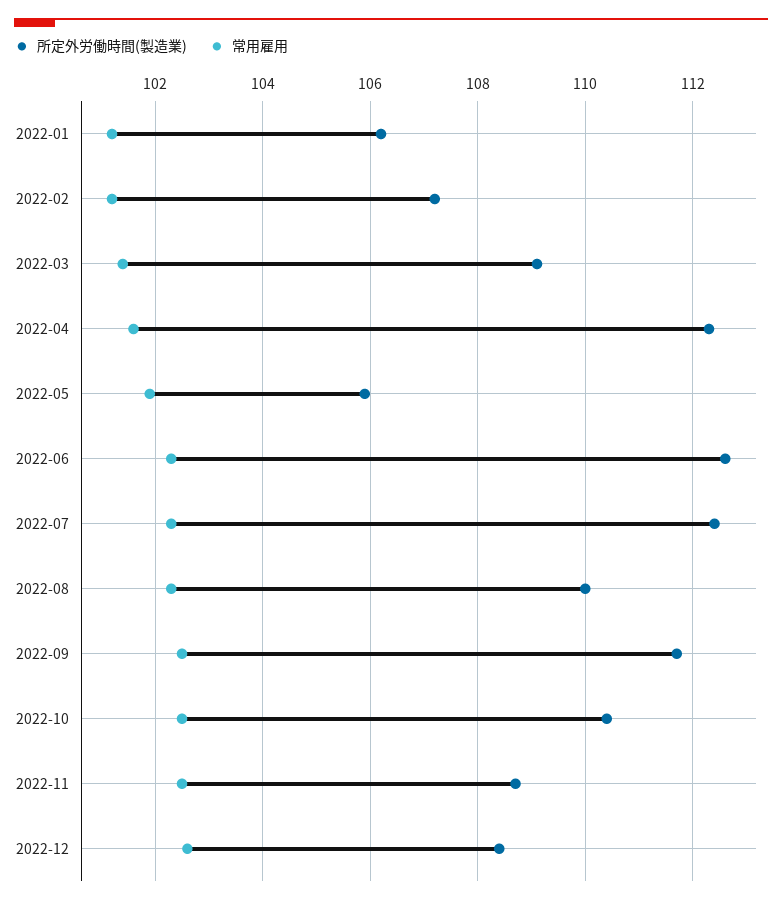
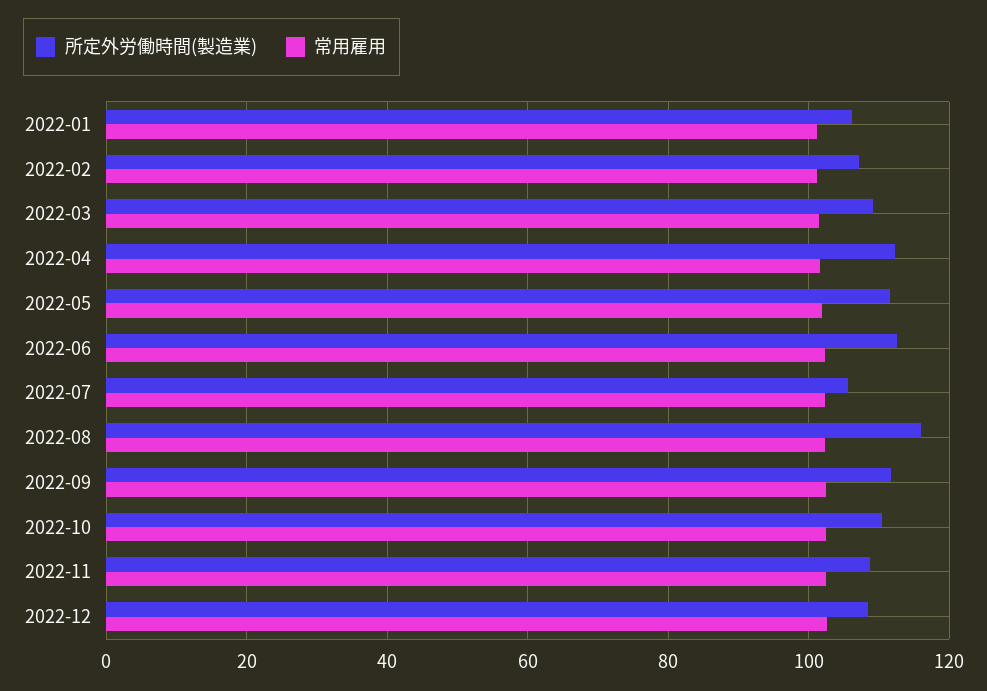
  {
    "所定外労働時間(製造業)": {
      "2022-01": 106,
      "2022-02": 107,
      "2022-03": 109,
      "2022-04": 112.5,
-     "2022-05": 106,
+     "2022-05": 112,
      "2022-06": 112.5,
-     "2022-07": 112.5,
+     "2022-07": 106,
-     "2022-08": 110,
+     "2022-08": 116,
      "2022-09": 111.5,
      "2022-10": 110.5,
      "2022-11": 108.5,
      "2022-12": 108.5
    },
    "常用雇用": {
      "2022-01": 101,
      "2022-02": 101,
      "2022-03": 101.5,
      "2022-04": 101.5,
      "2022-05": 102,
      "2022-06": 102.5,
      "2022-07": 102.5,
      "2022-08": 102.5,
      "2022-09": 102.5,
      "2022-10": 102.5,
      "2022-11": 102.5,
      "2022-12": 102.5
    }
  }

